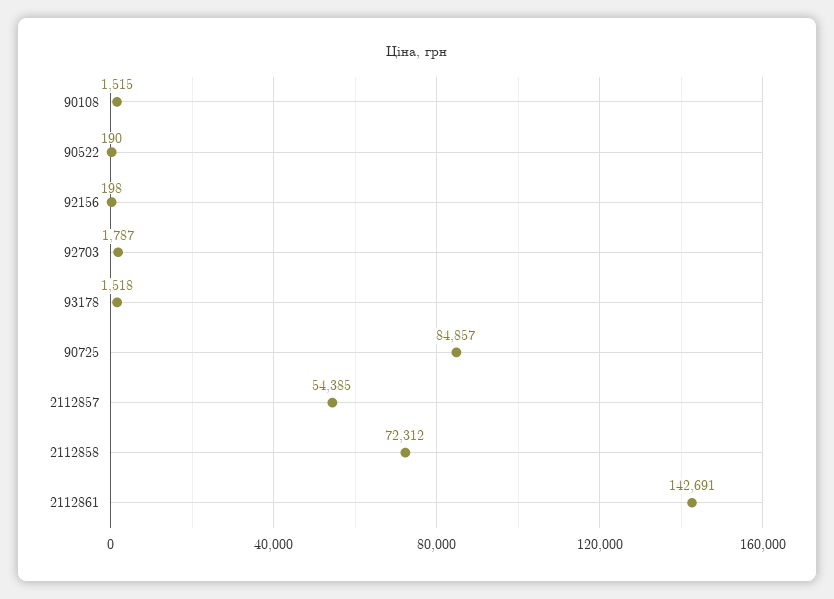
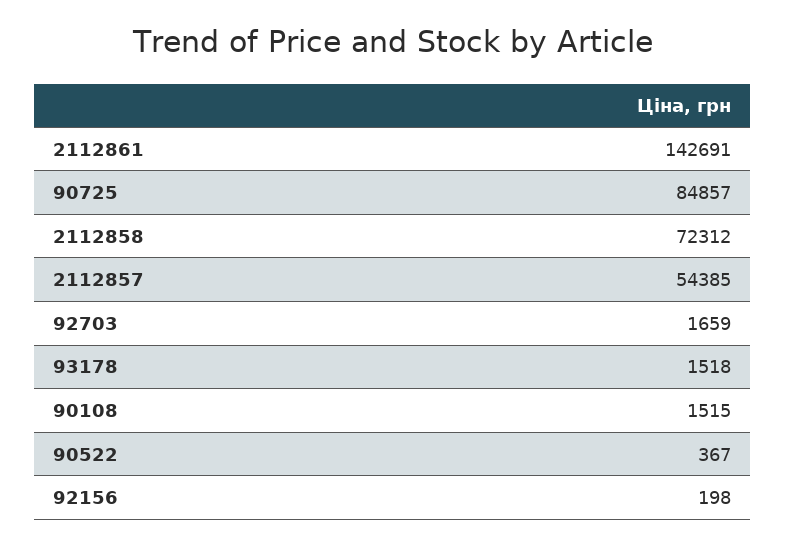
  {
    "90108": 1515,
-   "90522": 190,
+   "90522": 367,
    "92156": 198,
-   "92703": 1787,
+   "92703": 1659,
    "93178": 1518,
    "90725": 84857,
    "2112857": 54385,
    "2112858": 72312,
    "2112861": 142691
  }

